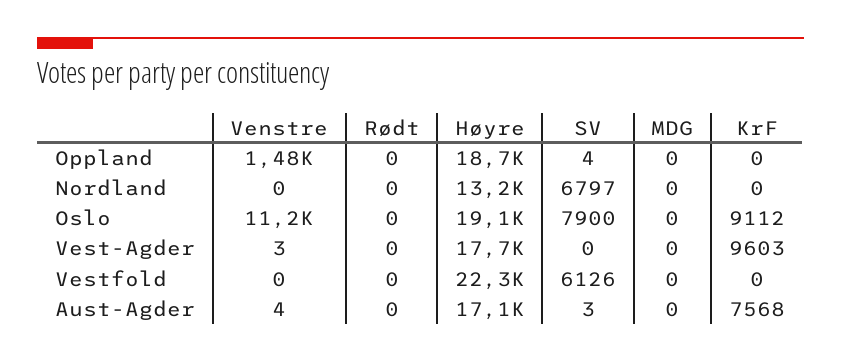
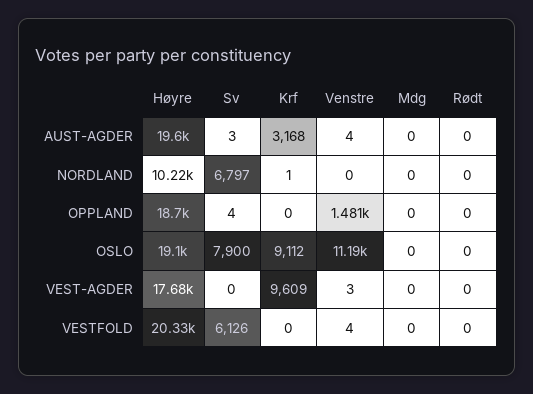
  {
    "Venstre": {
      "Oppland": 1481,
      "Nordland": 0,
      "Oslo": 11190,
      "Vest-Agder": 3,
-     "Vestfold": 0,
+     "Vestfold": 4,
      "Aust-Agder": 4
    },
    "Rødt": {
      "Oppland": 0,
      "Nordland": 0,
      "Oslo": 0,
      "Vest-Agder": 0,
      "Vestfold": 0,
      "Aust-Agder": 0
    },
    "Høyre": {
      "Oppland": 18700,
-     "Nordland": 13200,
+     "Nordland": 10220,
      "Oslo": 19100,
      "Vest-Agder": 17680,
-     "Vestfold": 22300,
+     "Vestfold": 20330,
-     "Aust-Agder": 17100
+     "Aust-Agder": 19600
    },
    "SV": {
      "Oppland": 4,
      "Nordland": 6797,
      "Oslo": 7900,
      "Vest-Agder": 0,
      "Vestfold": 6126,
      "Aust-Agder": 3
    },
    "MDG": {
      "Oppland": 0,
      "Nordland": 0,
      "Oslo": 0,
      "Vest-Agder": 0,
      "Vestfold": 0,
      "Aust-Agder": 0
    },
    "KrF": {
      "Oppland": 0,
-     "Nordland": 0,
+     "Nordland": 1,
      "Oslo": 9112,
-     "Vest-Agder": 9603,
+     "Vest-Agder": 9609,
      "Vestfold": 0,
-     "Aust-Agder": 7568
+     "Aust-Agder": 3168
    }
  }

